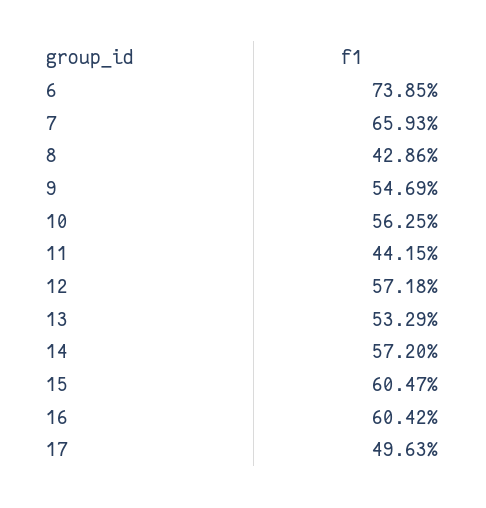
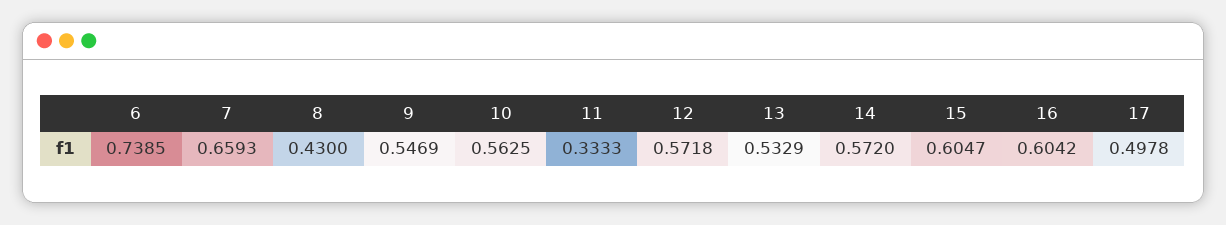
  {
    "6": 0.7385,
    "7": 0.6593,
-   "8": 0.4286,
+   "8": 0.43,
    "9": 0.5469,
    "10": 0.5625,
-   "11": 0.4415,
+   "11": 0.3333,
    "12": 0.5718,
    "13": 0.5329,
    "14": 0.572,
    "15": 0.6047,
    "16": 0.6042,
-   "17": 0.4963
+   "17": 0.4978
  }

